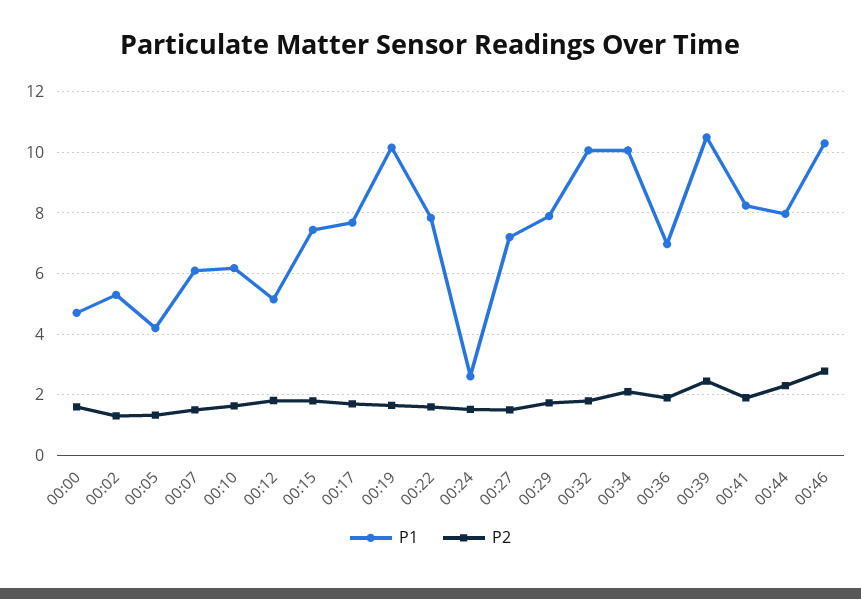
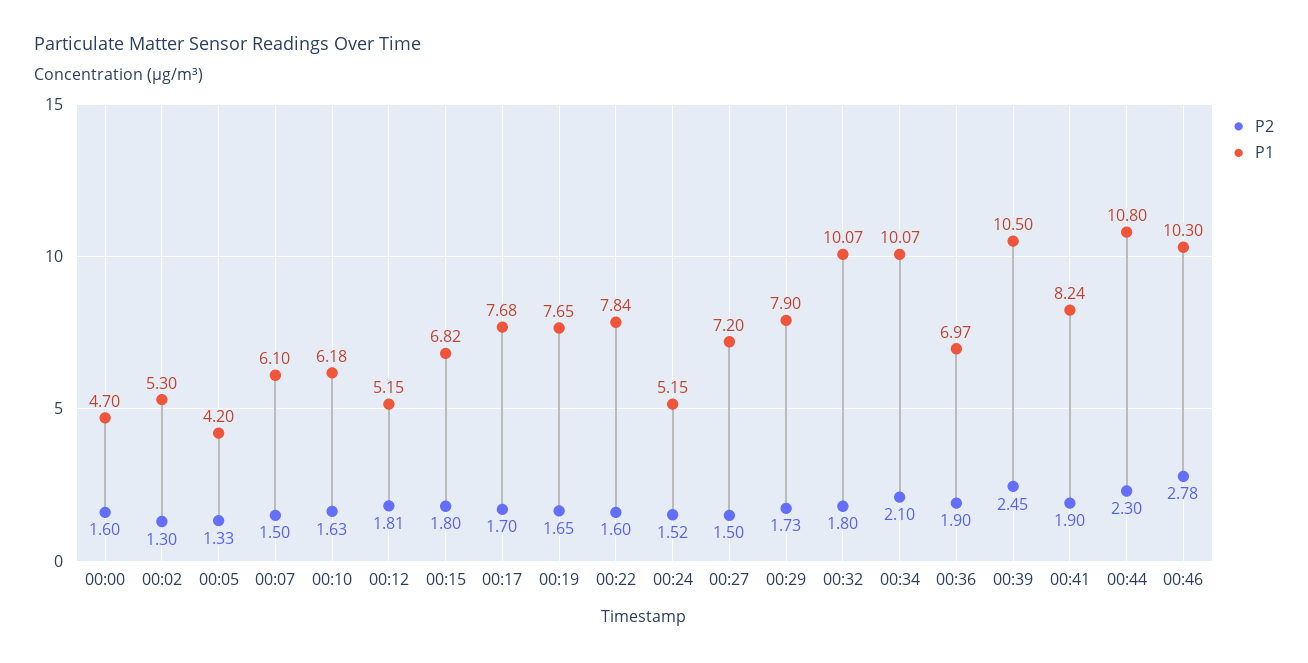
  {
    "P1": {
      "00:00": 4.7,
      "00:02": 5.3,
      "00:05": 4.2,
      "00:07": 6.1,
      "00:10": 6.18,
      "00:12": 5.15,
-     "00:15": 7.4,
+     "00:15": 6.82,
      "00:17": 7.68,
-     "00:19": 10.2,
+     "00:19": 7.65,
      "00:22": 7.84,
-     "00:24": 2.6,
+     "00:24": 5.15,
      "00:27": 7.2,
      "00:29": 7.9,
      "00:32": 10.07,
      "00:34": 10.07,
      "00:36": 6.97,
      "00:39": 10.5,
      "00:41": 8.24,
-     "00:44": 8,
+     "00:44": 10.8,
      "00:46": 10.3
    },
    "P2": {
      "00:00": 1.6,
      "00:02": 1.3,
      "00:05": 1.33,
      "00:07": 1.5,
      "00:10": 1.63,
      "00:12": 1.81,
      "00:15": 1.8,
      "00:17": 1.7,
      "00:19": 1.65,
      "00:22": 1.6,
      "00:24": 1.52,
      "00:27": 1.5,
      "00:29": 1.73,
      "00:32": 1.8,
      "00:34": 2.1,
      "00:36": 1.9,
      "00:39": 2.45,
      "00:41": 1.9,
      "00:44": 2.3,
      "00:46": 2.78
    }
  }

